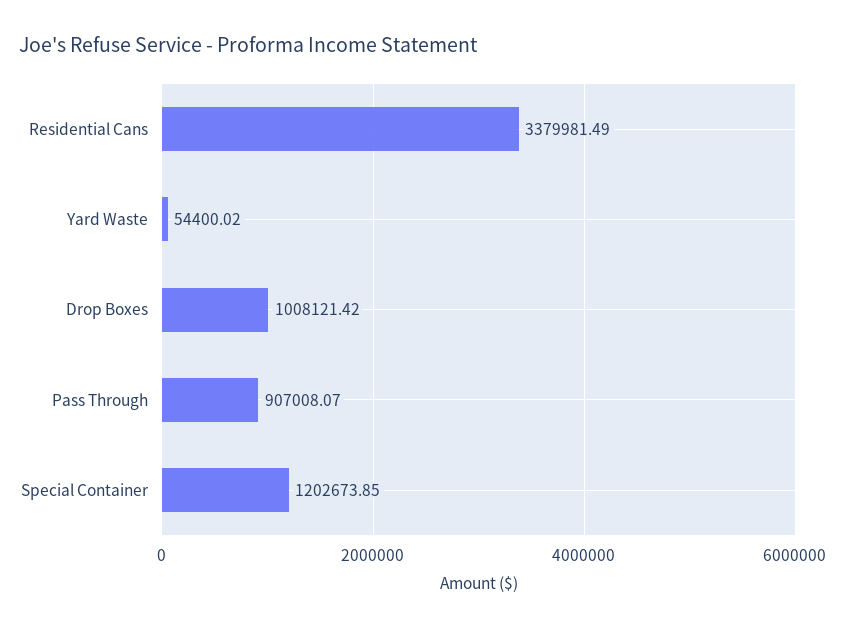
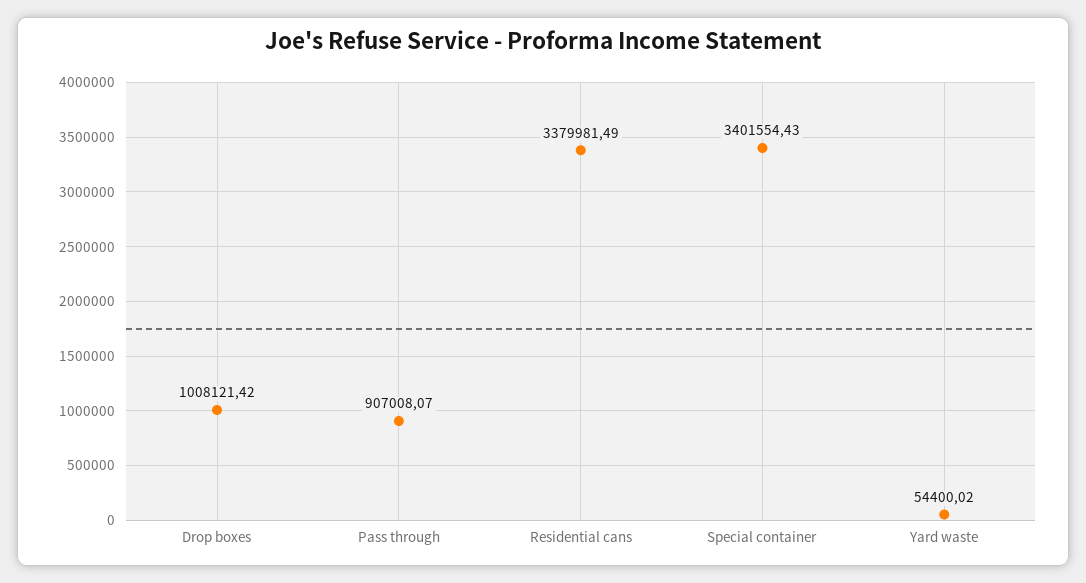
  {
    "Residential Cans": 3379981.49,
    "Yard Waste": 54400.02,
    "Drop Boxes": 1008121.42,
    "Pass Through": 907008.07,
-   "Special Container": 1202673.85
+   "Special Container": 3401554.43
  }

